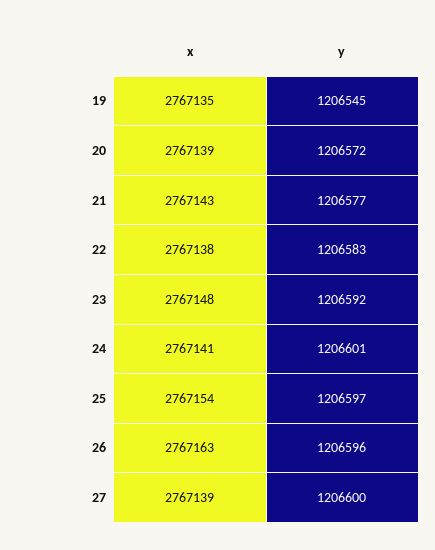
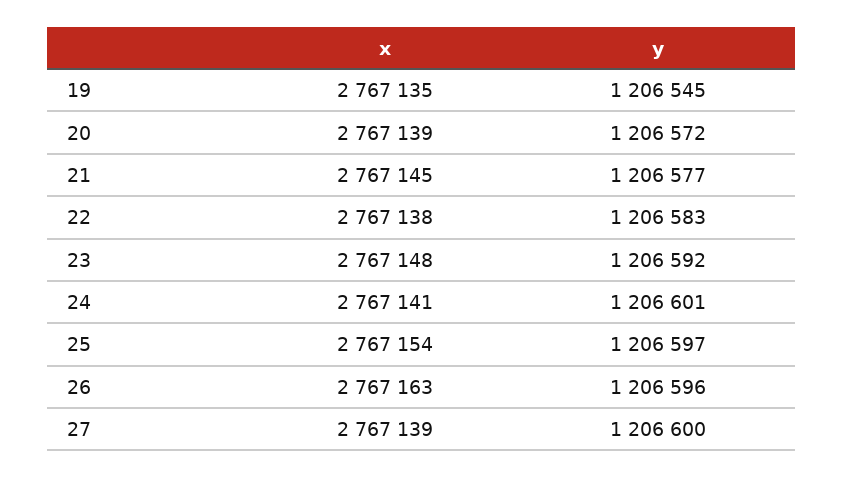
  {
    "x": {
      "19": 2767135,
      "20": 2767139,
-     "21": 2767143,
+     "21": 2767145,
      "22": 2767138,
      "23": 2767148,
      "24": 2767141,
      "25": 2767154,
      "26": 2767163,
      "27": 2767139
    },
    "y": {
      "19": 1206545,
      "20": 1206572,
      "21": 1206577,
      "22": 1206583,
      "23": 1206592,
      "24": 1206601,
      "25": 1206597,
      "26": 1206596,
      "27": 1206600
    }
  }

